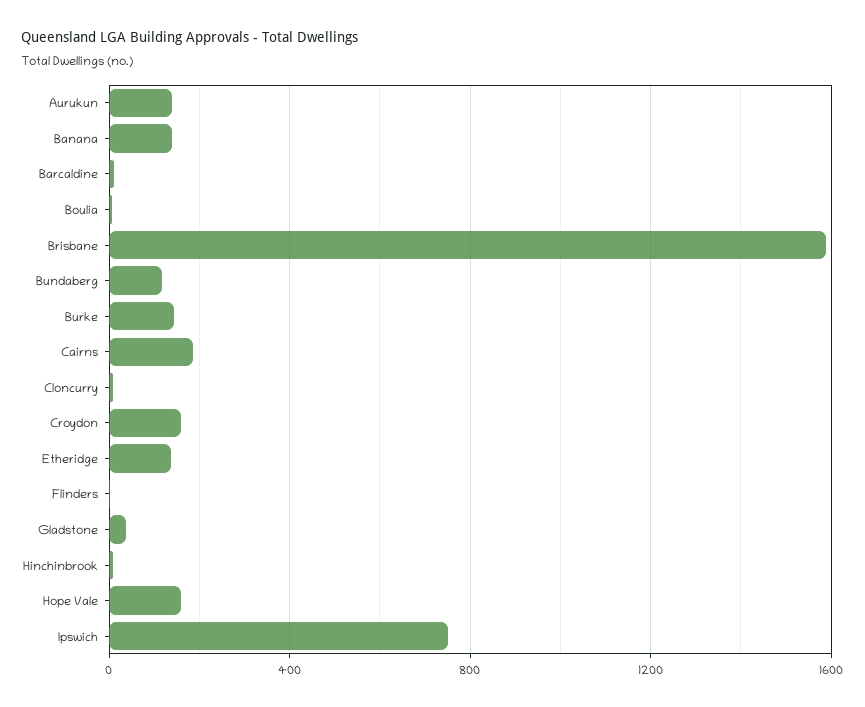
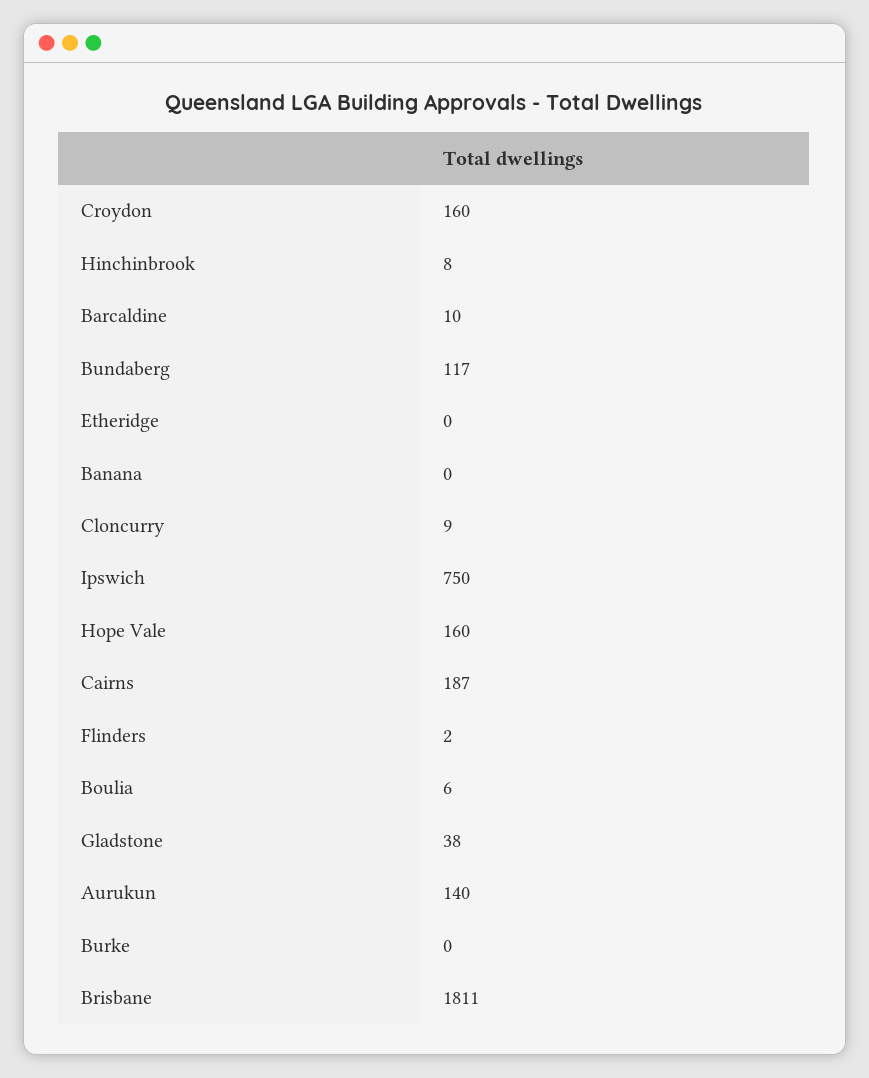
  {
    "Aurukun": 140,
-   "Banana": 150,
+   "Banana": 0,
    "Barcaldine": 10,
    "Boulia": 6,
-   "Brisbane": 1600,
+   "Brisbane": 1811,
    "Bundaberg": 117,
-   "Burke": 150,
+   "Burke": 0,
    "Cairns": 187,
    "Cloncurry": 9,
    "Croydon": 160,
-   "Etheridge": 150,
+   "Etheridge": 0,
    "Flinders": 2,
    "Gladstone": 38,
    "Hinchinbrook": 8,
    "Hope Vale": 160,
    "Ipswich": 750
  }

